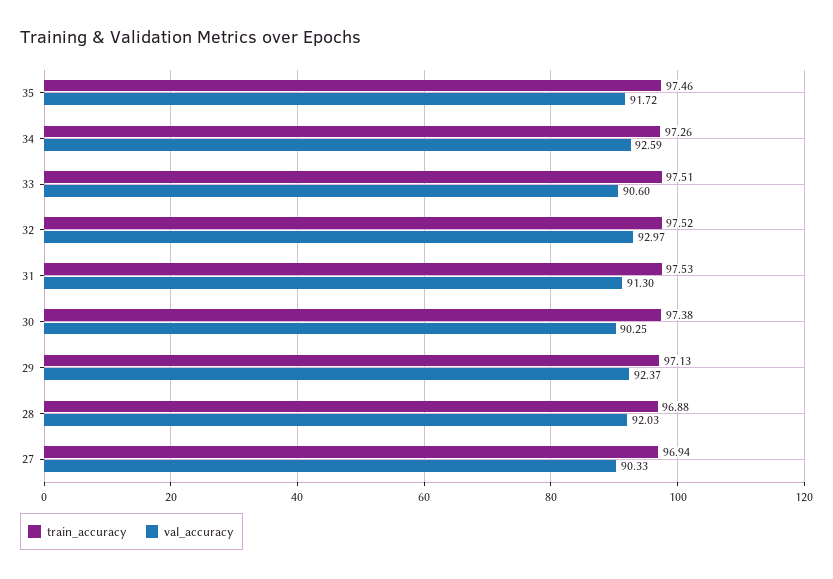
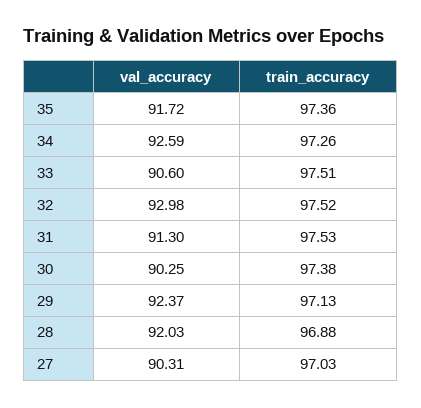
  {
    "train_accuracy": {
-     "35": 97.46,
+     "35": 97.36,
      "34": 97.26,
      "33": 97.51,
      "32": 97.52,
      "31": 97.53,
      "30": 97.38,
      "29": 97.13,
      "28": 96.88,
-     "27": 96.94
+     "27": 97.03
    },
    "val_accuracy": {
      "35": 91.72,
      "34": 92.59,
      "33": 90.6,
-     "32": 92.97,
+     "32": 92.98,
      "31": 91.3,
      "30": 90.25,
      "29": 92.37,
      "28": 92.03,
-     "27": 90.33
+     "27": 90.31
    }
  }

